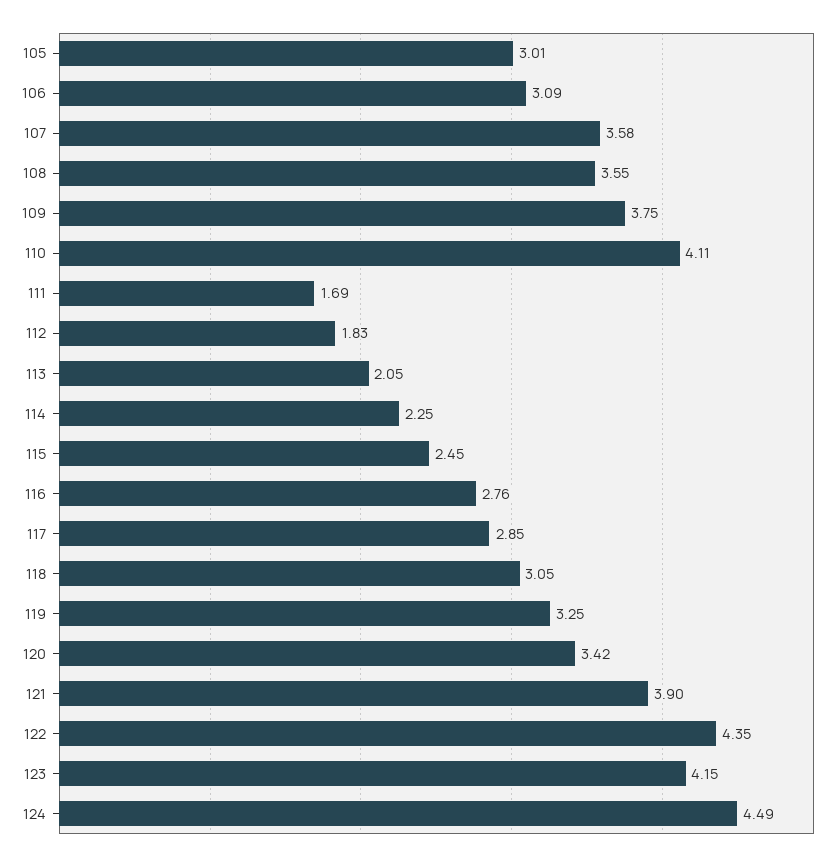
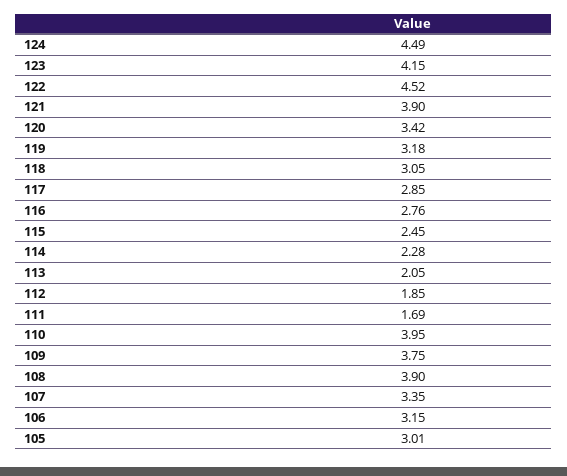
  {
    "105": 3.01,
-   "106": 3.09,
+   "106": 3.15,
-   "107": 3.58,
+   "107": 3.35,
-   "108": 3.55,
+   "108": 3.9,
    "109": 3.75,
-   "110": 4.11,
+   "110": 3.95,
    "111": 1.69,
-   "112": 1.83,
+   "112": 1.85,
    "113": 2.05,
-   "114": 2.25,
+   "114": 2.28,
    "115": 2.45,
    "116": 2.76,
    "117": 2.85,
    "118": 3.05,
-   "119": 3.25,
+   "119": 3.18,
    "120": 3.42,
    "121": 3.9,
-   "122": 4.35,
+   "122": 4.52,
    "123": 4.15,
    "124": 4.49
  }

